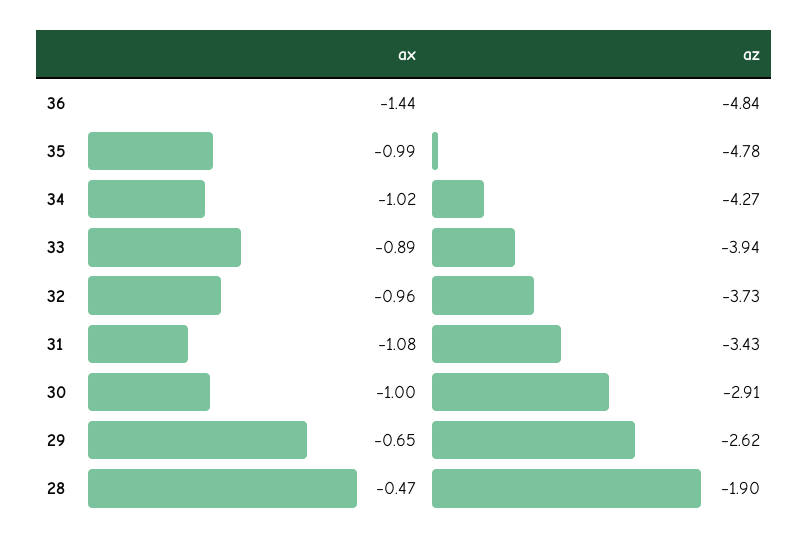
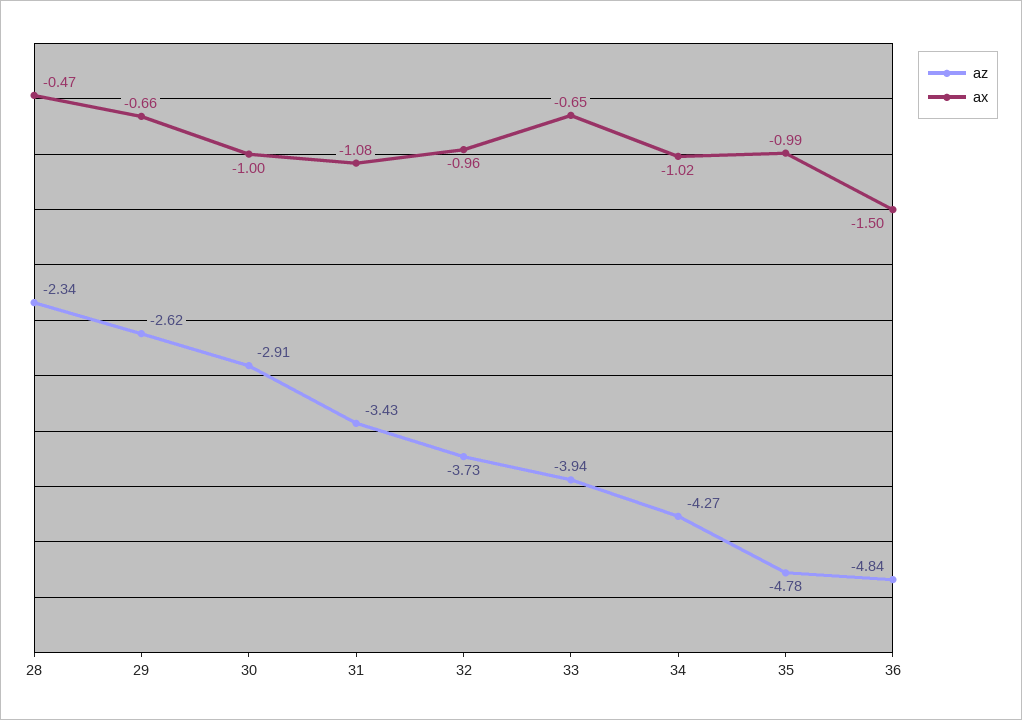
  {
    "ax": {
-     "36": -1.44,
+     "36": -1.5,
      "35": -0.99,
      "34": -1.02,
-     "33": -0.89,
+     "33": -0.65,
      "32": -0.96,
      "31": -1.08,
      "30": -1,
-     "29": -0.65,
+     "29": -0.66,
      "28": -0.47
    },
    "az": {
      "36": -4.84,
      "35": -4.78,
      "34": -4.27,
      "33": -3.94,
      "32": -3.73,
      "31": -3.43,
      "30": -2.91,
      "29": -2.62,
-     "28": -1.9
+     "28": -2.34
    }
  }

